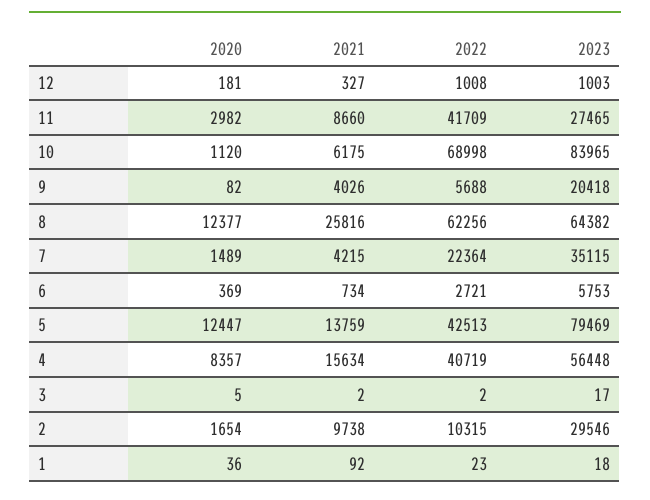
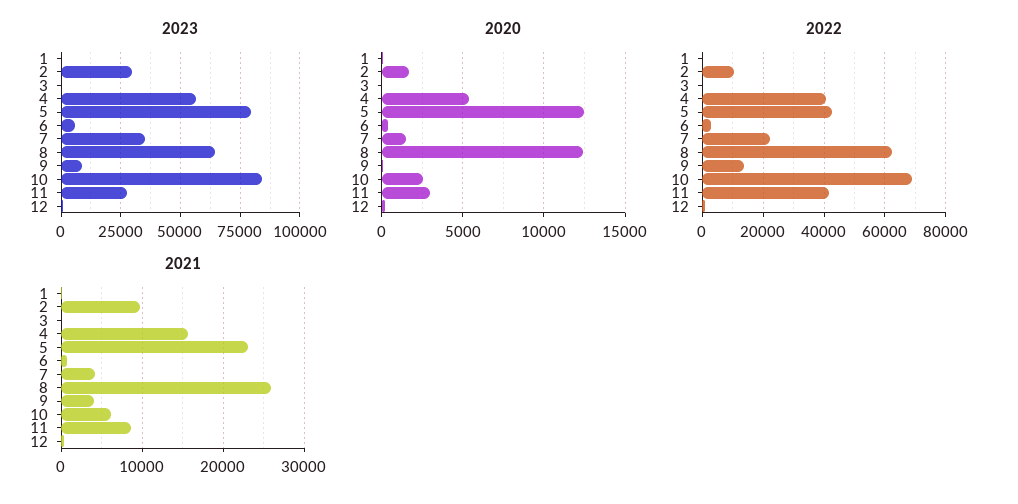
  {
    "2020": {
      "12": 181,
      "11": 2982,
-     "10": 1120,
+     "10": 2500,
      "9": 82,
      "8": 12377,
      "7": 1489,
      "6": 369,
      "5": 12447,
-     "4": 8357,
+     "4": 5500,
      "3": 5,
      "2": 1654,
      "1": 36
    },
    "2021": {
      "12": 327,
      "11": 8660,
      "10": 6175,
      "9": 4026,
      "8": 25816,
      "7": 4215,
      "6": 734,
-     "5": 13759,
+     "5": 23000,
      "4": 15634,
      "3": 2,
      "2": 9738,
      "1": 92
    },
    "2022": {
      "12": 1008,
      "11": 41709,
      "10": 68998,
-     "9": 5688,
+     "9": 14000,
      "8": 62256,
      "7": 22364,
      "6": 2721,
      "5": 42513,
      "4": 40719,
      "3": 2,
      "2": 10315,
      "1": 23
    },
    "2023": {
      "12": 1003,
      "11": 27465,
      "10": 83965,
-     "9": 20418,
+     "9": 10000,
      "8": 64382,
      "7": 35115,
      "6": 5753,
      "5": 79469,
      "4": 56448,
      "3": 17,
      "2": 29546,
      "1": 18
    }
  }

